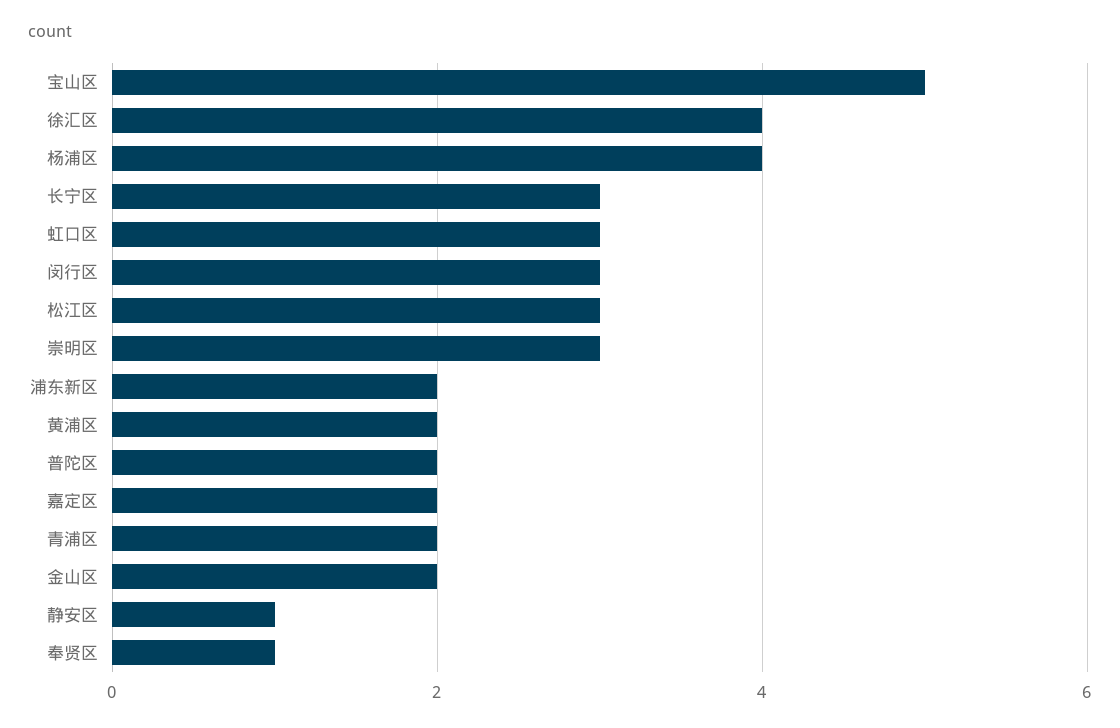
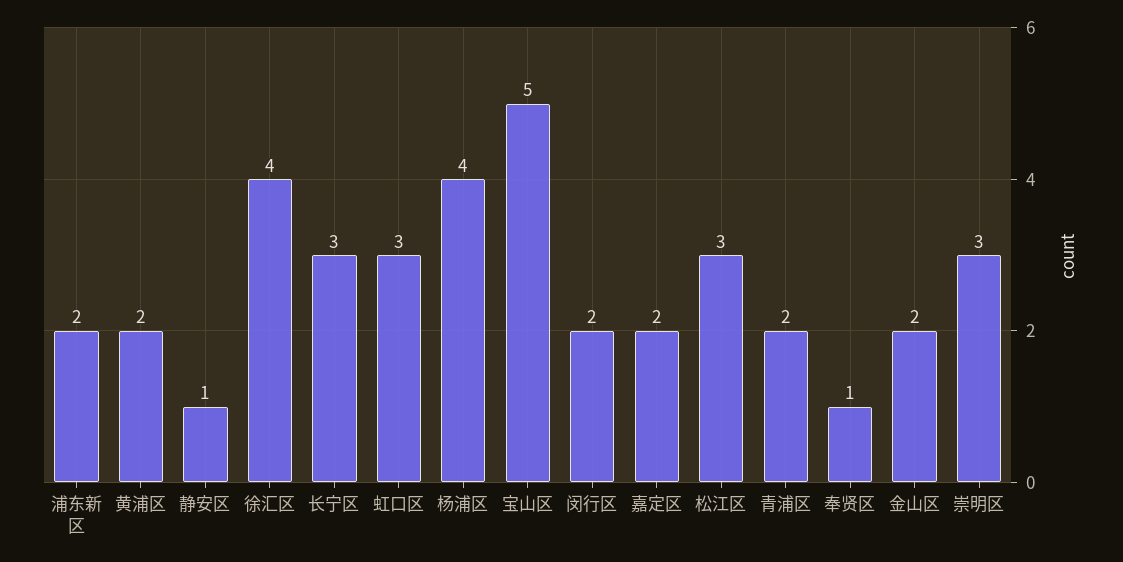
  {
    "宝山区": 5,
    "徐汇区": 4,
    "杨浦区": 4,
    "长宁区": 3,
    "虹口区": 3,
-   "闵行区": 3,
+   "闵行区": 2,
    "松江区": 3,
    "崇明区": 3,
    "浦东新区": 2,
    "黄浦区": 2,
-   "普陀区": 2,
    "嘉定区": 2,
    "青浦区": 2,
    "金山区": 2,
    "静安区": 1,
    "奉贤区": 1
  }

